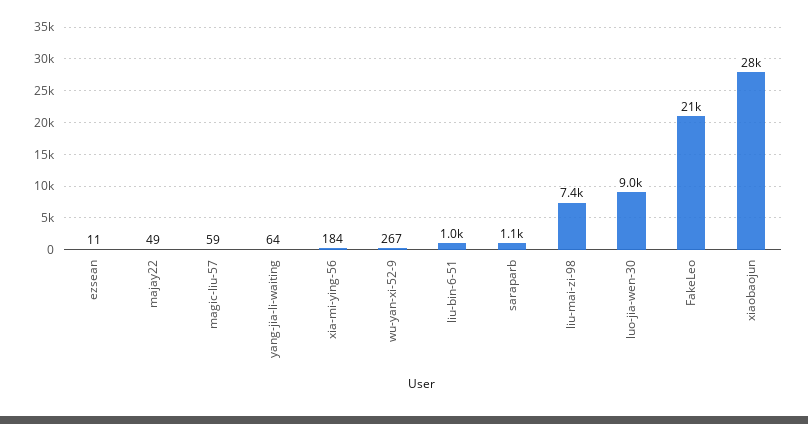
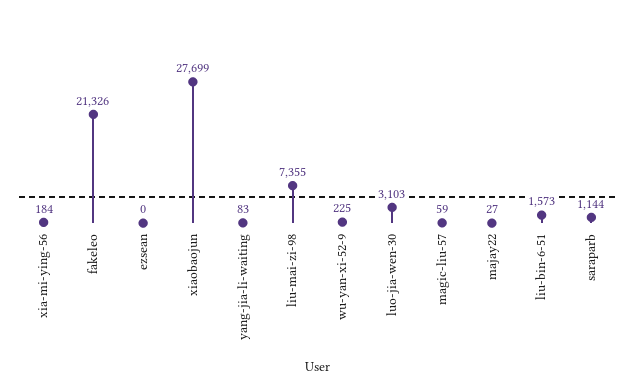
  {
-   "ezsean": 11,
+   "ezsean": 0,
-   "majay22": 49,
+   "majay22": 27,
    "magic-liu-57": 59,
-   "yang-jia-li-waiting": 64,
+   "yang-jia-li-waiting": 83,
    "xia-mi-ying-56": 184,
-   "wu-yan-xi-52-9": 267,
+   "wu-yan-xi-52-9": 225,
-   "liu-bin-6-51": 1000,
+   "liu-bin-6-51": 1573,
    "saraparb": 1144,
    "liu-mai-zi-98": 7355,
-   "luo-jia-wen-30": 9000,
+   "luo-jia-wen-30": 3103,
    "FakeLeo": 21326,
    "xiaobaojun": 27699
  }

